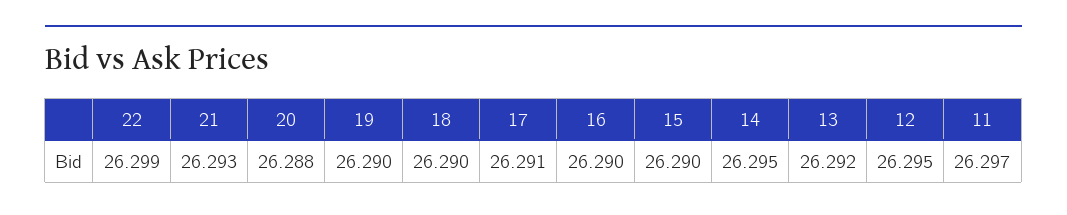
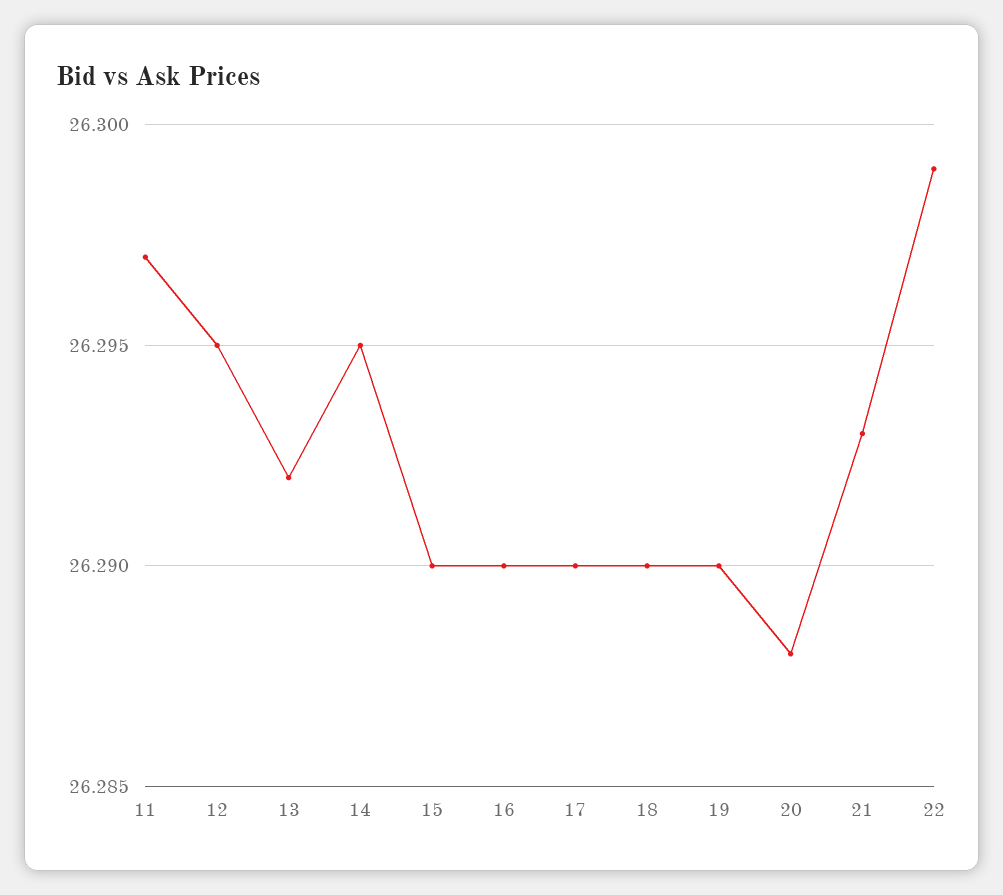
  {
    "22": 26.299,
    "21": 26.293,
    "20": 26.288,
    "19": 26.29,
    "18": 26.29,
-   "17": 26.291,
+   "17": 26.29,
    "16": 26.29,
    "15": 26.29,
    "14": 26.295,
    "13": 26.292,
    "12": 26.295,
    "11": 26.297
  }

